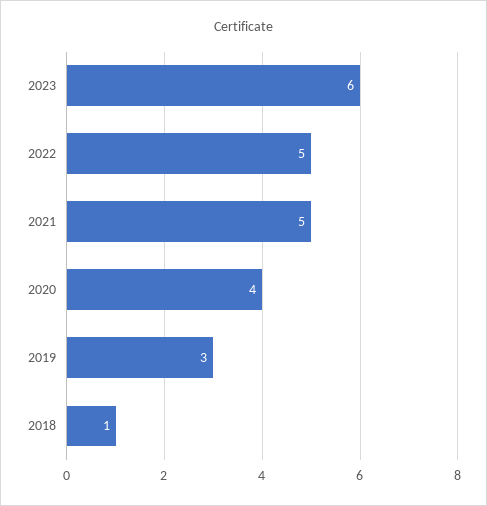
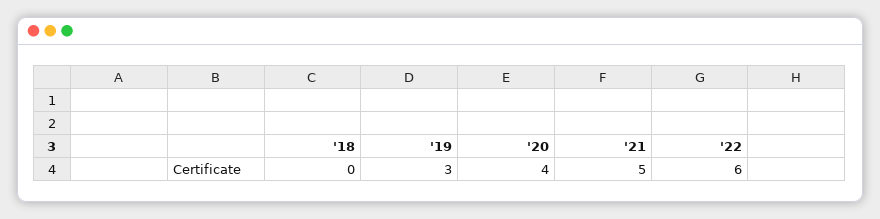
  {
-   "2023": 6,
-   "2022": 5,
+   "2022": 6,
    "2021": 5,
    "2020": 4,
    "2019": 3,
-   "2018": 1
+   "2018": 0
  }

